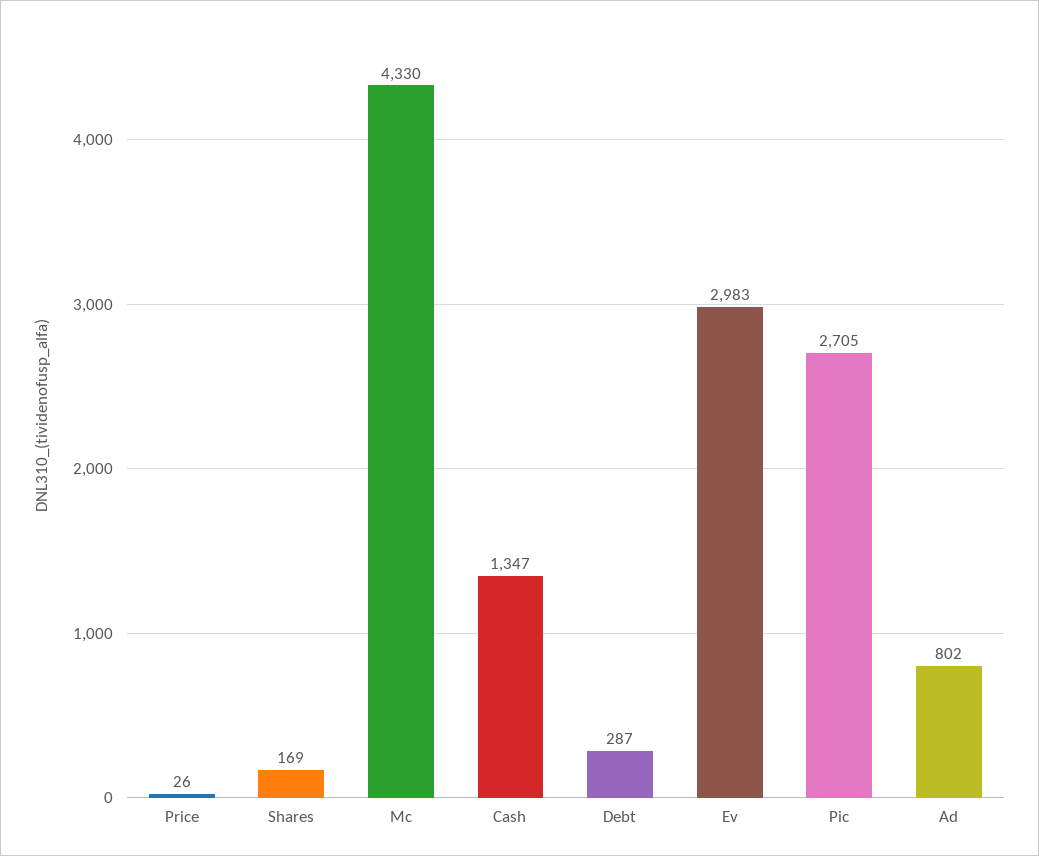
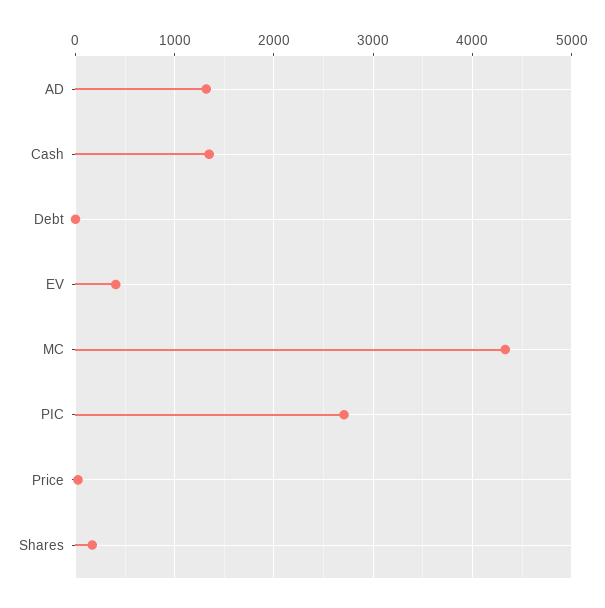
  {
    "Price": 26,
    "Shares": 169,
    "Mc": 4330,
    "Cash": 1347,
-   "Debt": 287,
+   "Debt": 0,
-   "Ev": 2983,
+   "Ev": 400,
    "Pic": 2705,
-   "Ad": 802
+   "Ad": 1300
  }

